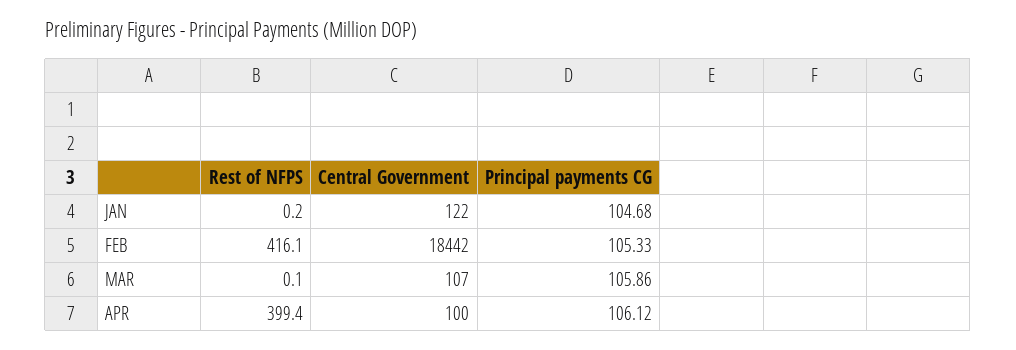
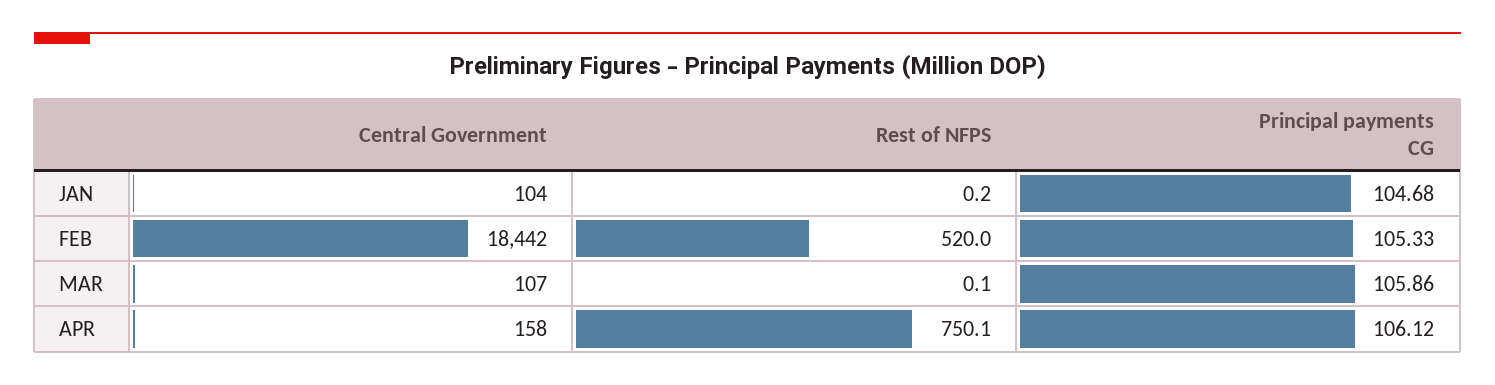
  {
    "Rest of NFPS": {
      "JAN": 0.2,
-     "FEB": 416.1,
+     "FEB": 520,
      "MAR": 0.1,
-     "APR": 399.4
+     "APR": 750.1
    },
    "Central Government": {
-     "JAN": 122,
+     "JAN": 104,
      "FEB": 18442,
      "MAR": 107,
-     "APR": 100
+     "APR": 158
    },
    "Principal payments CG": {
      "JAN": 104.68,
      "FEB": 105.33,
      "MAR": 105.86,
      "APR": 106.12
    }
  }

